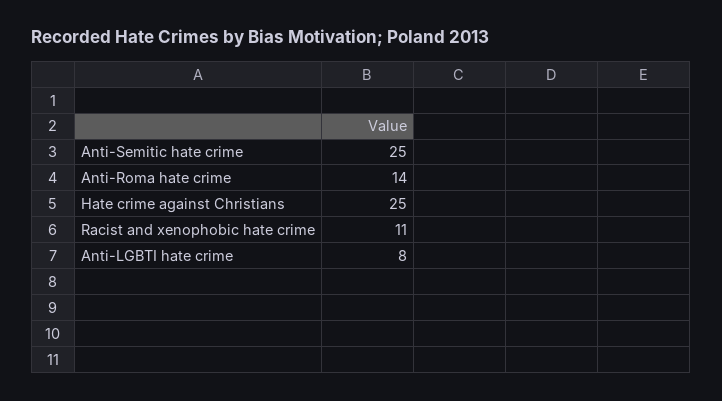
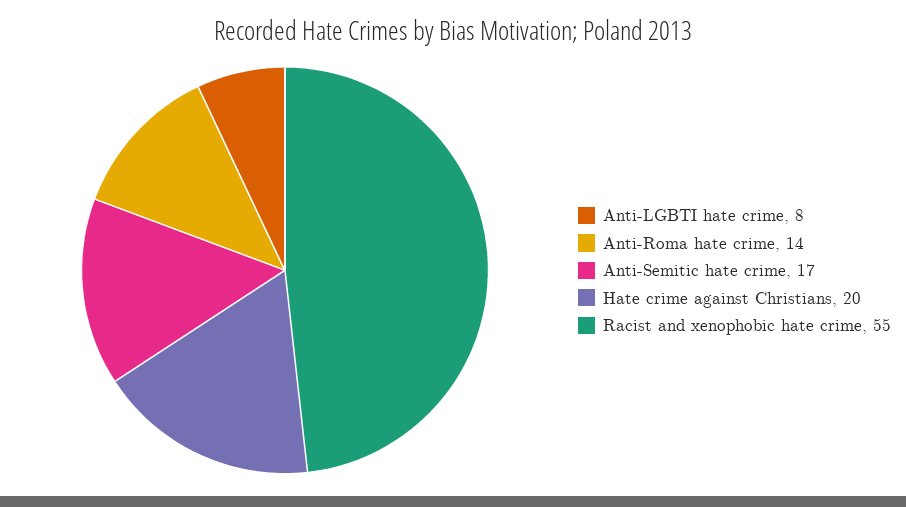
  {
-   "Anti-Semitic hate crime": 25,
+   "Anti-Semitic hate crime": 17,
    "Anti-Roma hate crime": 14,
-   "Hate crime against Christians": 25,
+   "Hate crime against Christians": 20,
-   "Racist and xenophobic hate crime": 11,
+   "Racist and xenophobic hate crime": 55,
    "Anti-LGBTI hate crime": 8
  }

